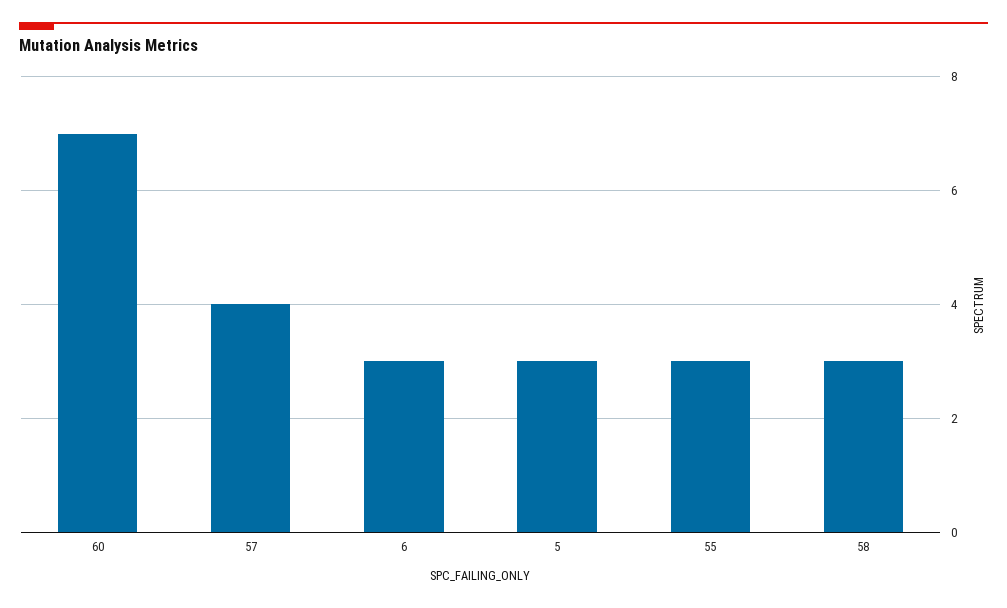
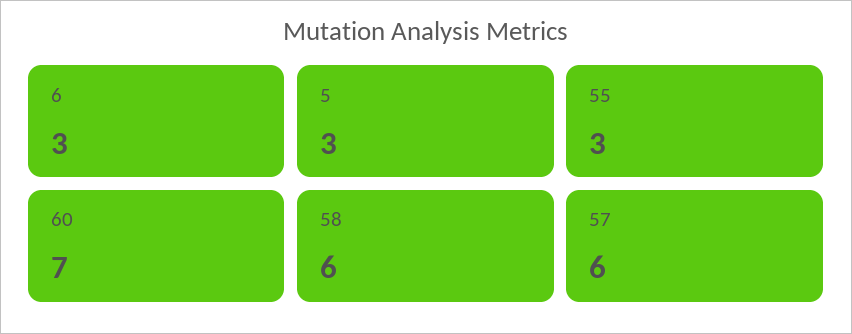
  {
    "60": 7,
-   "57": 4,
+   "57": 6,
    "6": 3,
    "5": 3,
    "55": 3,
-   "58": 3
+   "58": 6
  }

